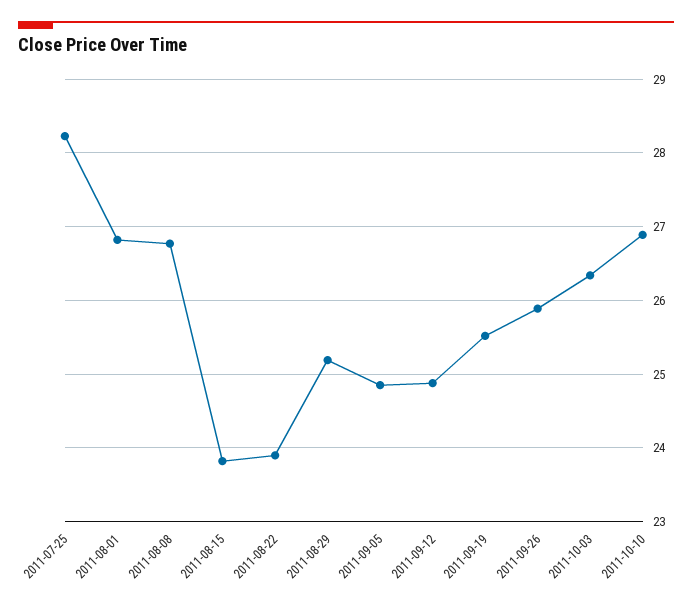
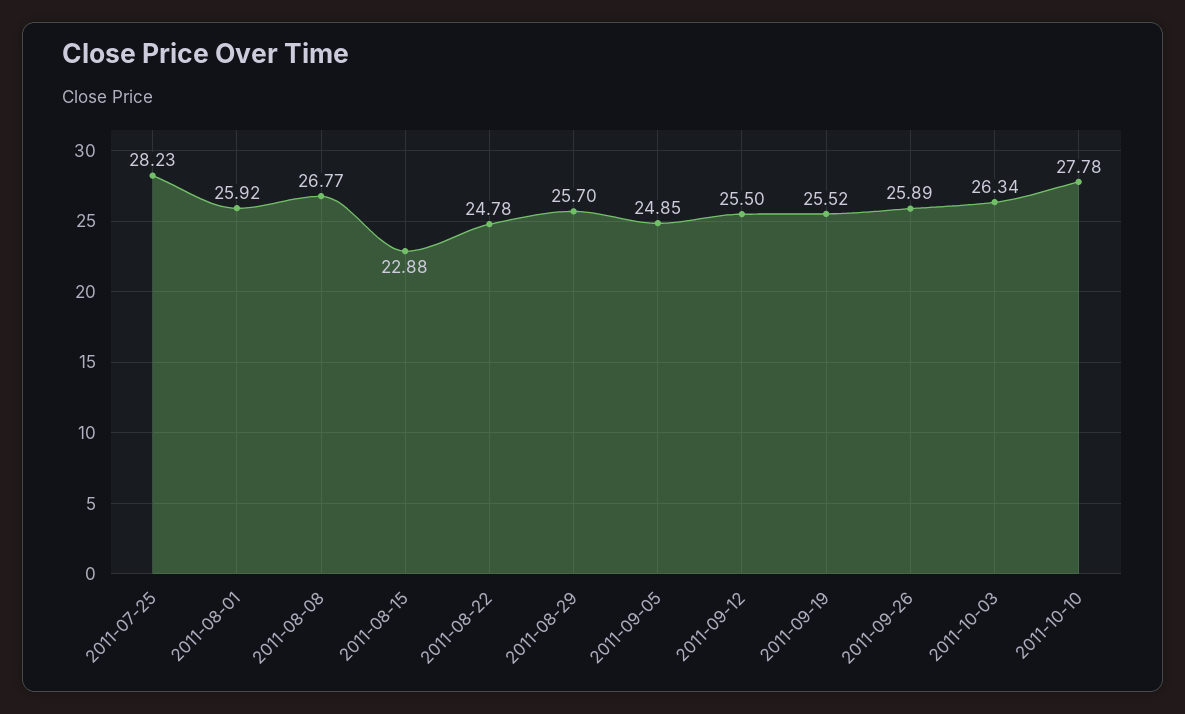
  {
    "2011-07-25": 28.23,
-   "2011-08-01": 26.8,
+   "2011-08-01": 25.92,
    "2011-08-08": 26.77,
-   "2011-08-15": 23.8,
+   "2011-08-15": 22.88,
-   "2011-08-22": 23.9,
+   "2011-08-22": 24.78,
-   "2011-08-29": 25.2,
+   "2011-08-29": 25.7,
    "2011-09-05": 24.85,
-   "2011-09-12": 24.9,
+   "2011-09-12": 25.5,
    "2011-09-19": 25.52,
    "2011-09-26": 25.89,
    "2011-10-03": 26.34,
-   "2011-10-10": 26.9
+   "2011-10-10": 27.78
  }

